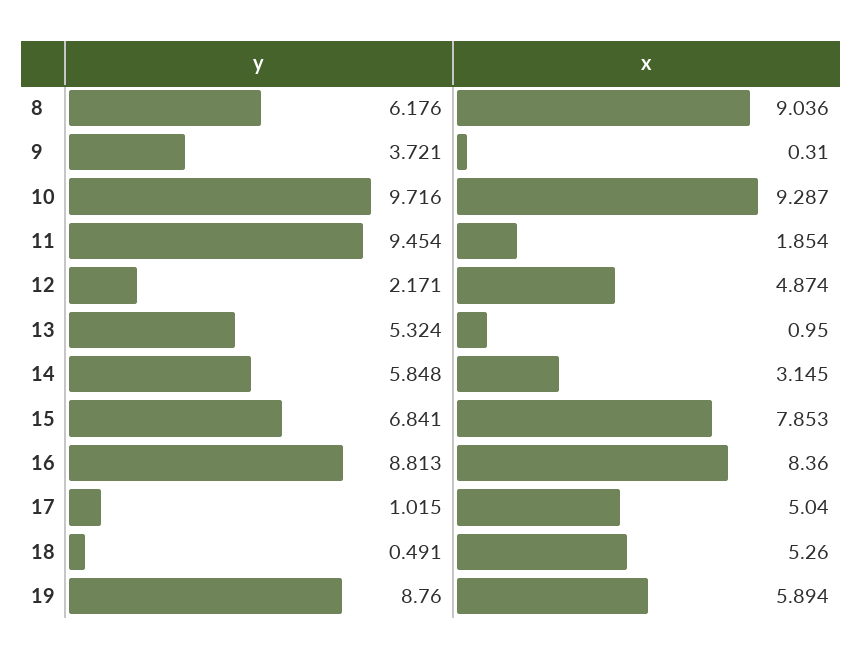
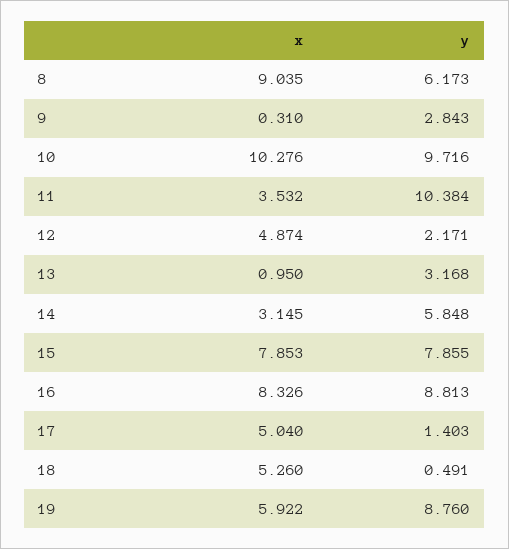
  {
    "y": {
-     "8": 6.176,
+     "8": 6.173,
-     "9": 3.721,
+     "9": 2.843,
      "10": 9.716,
-     "11": 9.454,
+     "11": 10.384,
      "12": 2.171,
-     "13": 5.324,
+     "13": 3.168,
      "14": 5.848,
-     "15": 6.841,
+     "15": 7.855,
      "16": 8.813,
-     "17": 1.015,
+     "17": 1.403,
      "18": 0.491,
      "19": 8.76
    },
    "x": {
-     "8": 9.036,
+     "8": 9.035,
      "9": 0.31,
-     "10": 9.287,
+     "10": 10.276,
-     "11": 1.854,
+     "11": 3.532,
      "12": 4.874,
      "13": 0.95,
      "14": 3.145,
      "15": 7.853,
-     "16": 8.36,
+     "16": 8.326,
      "17": 5.04,
      "18": 5.26,
-     "19": 5.894
+     "19": 5.922
    }
  }

